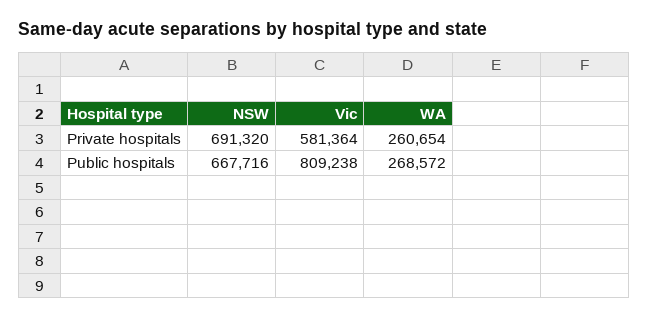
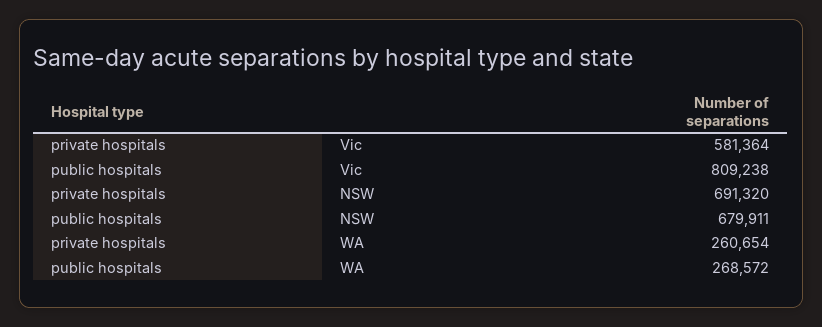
  {
    "NSW": {
      "Private hospitals": 691320,
-     "Public hospitals": 667716
+     "Public hospitals": 679911
    },
    "Vic": {
      "Private hospitals": 581364,
      "Public hospitals": 809238
    },
    "WA": {
      "Private hospitals": 260654,
      "Public hospitals": 268572
    }
  }

